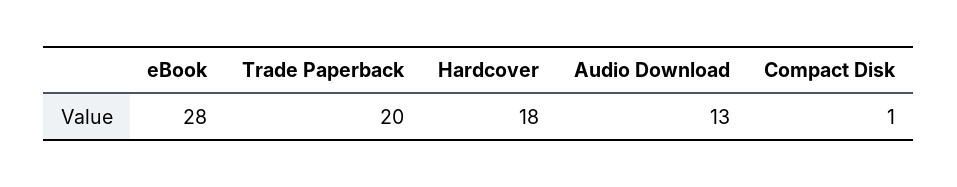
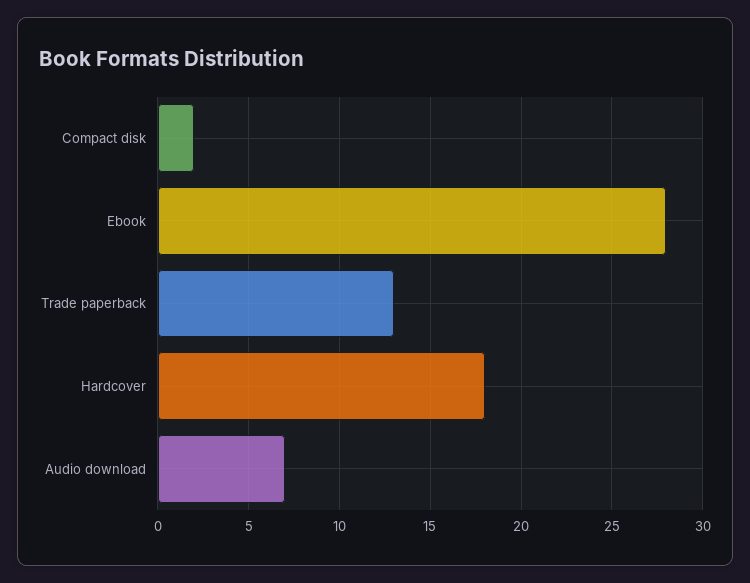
  {
    "eBook": 28,
-   "Trade Paperback": 20,
+   "Trade Paperback": 13,
    "Hardcover": 18,
-   "Audio Download": 13,
+   "Audio Download": 7,
-   "Compact Disk": 1
+   "Compact Disk": 2
  }

